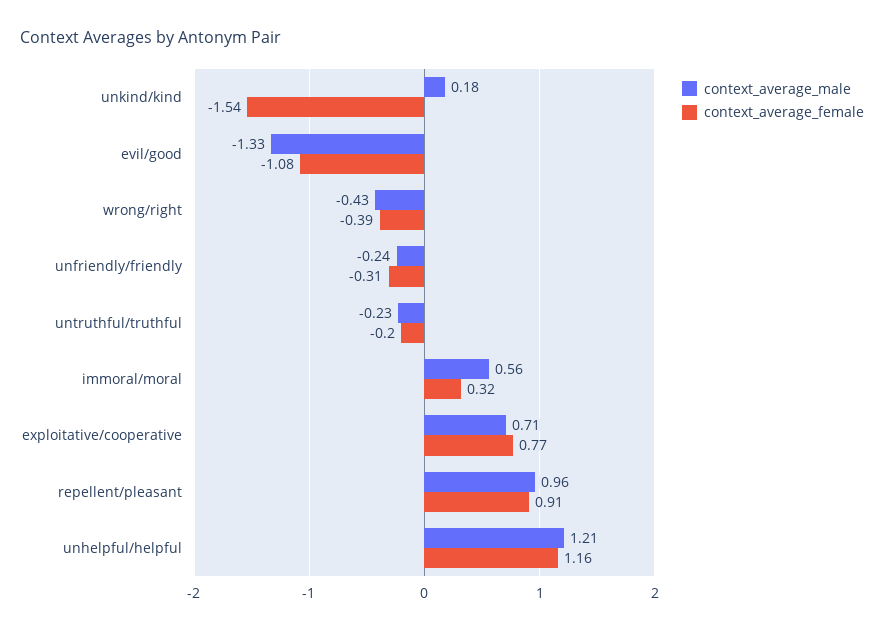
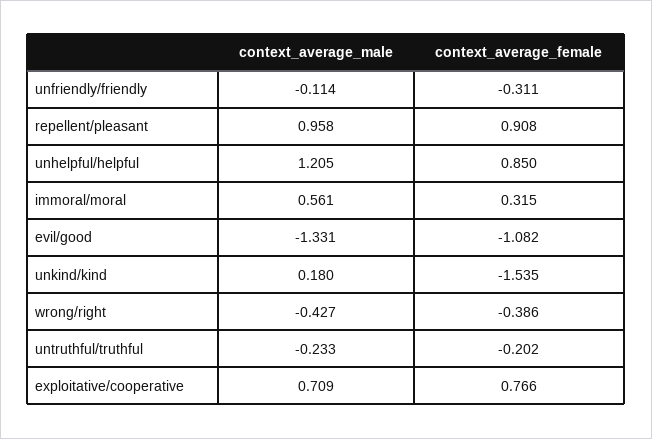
  {
    "context_average_male": {
      "unkind/kind": 0.18,
      "evil/good": -1.331,
      "wrong/right": -0.427,
-     "unfriendly/friendly": -0.24,
+     "unfriendly/friendly": -0.114,
      "untruthful/truthful": -0.233,
      "immoral/moral": 0.561,
      "exploitative/cooperative": 0.709,
      "repellent/pleasant": 0.958,
      "unhelpful/helpful": 1.205
    },
    "context_average_female": {
      "unkind/kind": -1.535,
      "evil/good": -1.082,
      "wrong/right": -0.386,
      "unfriendly/friendly": -0.311,
      "untruthful/truthful": -0.202,
      "immoral/moral": 0.315,
      "exploitative/cooperative": 0.766,
      "repellent/pleasant": 0.908,
-     "unhelpful/helpful": 1.16
+     "unhelpful/helpful": 0.85
    }
  }

